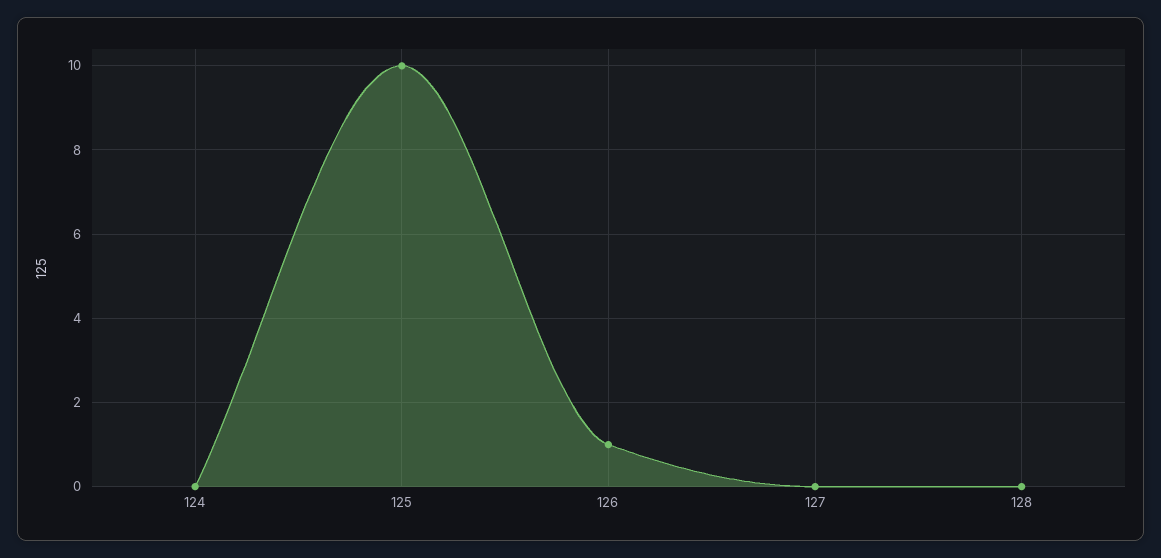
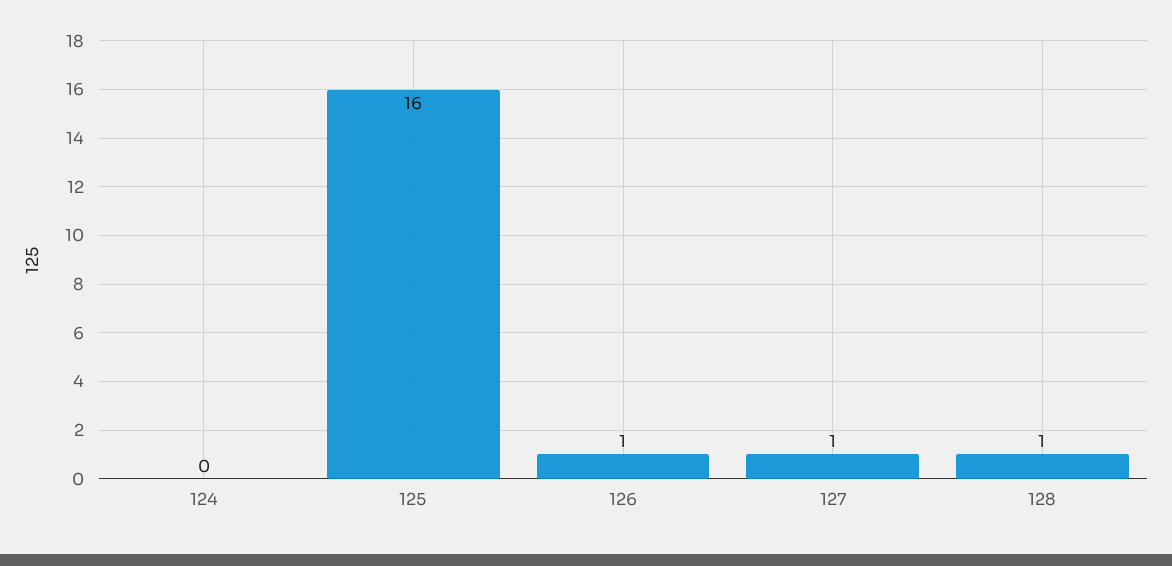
  {
    "124": 0,
-   "125": 10,
+   "125": 16,
    "126": 1,
-   "127": 0,
+   "127": 1,
-   "128": 0
+   "128": 1
  }

